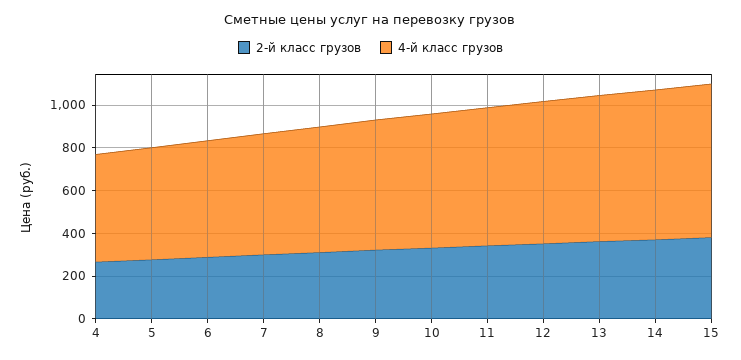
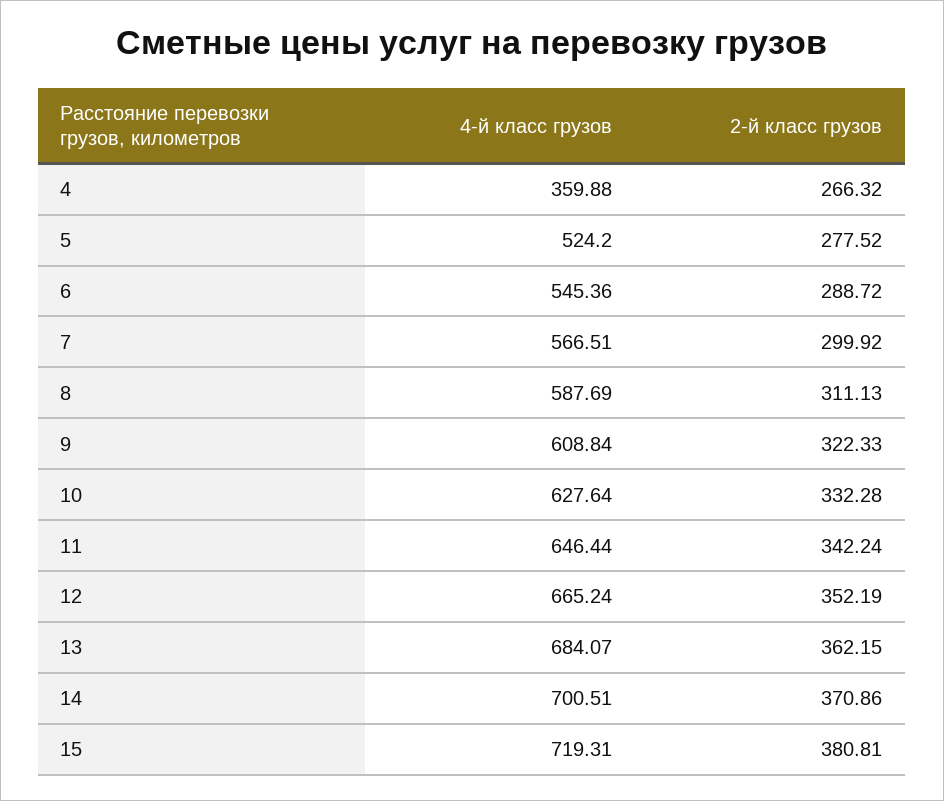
  {
    "2-й класс грузов": {
      "4": 266.32,
      "5": 277.52,
      "6": 288.72,
      "7": 299.92,
      "8": 311.13,
      "9": 322.33,
      "10": 332.28,
      "11": 342.24,
      "12": 352.19,
      "13": 362.15,
      "14": 370.86,
      "15": 380.81
    },
    "4-й класс грузов": {
-     "4": 500,
+     "4": 359.88,
      "5": 524.2,
      "6": 545.36,
      "7": 566.51,
      "8": 587.69,
      "9": 608.84,
      "10": 627.64,
      "11": 646.44,
      "12": 665.24,
      "13": 684.07,
      "14": 700.51,
      "15": 719.31
    }
  }

